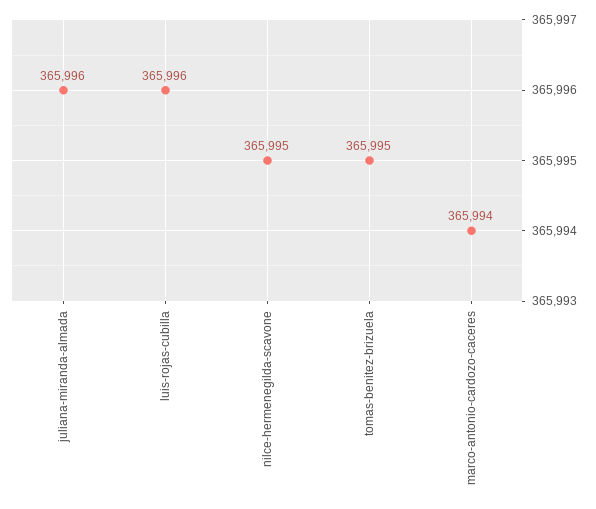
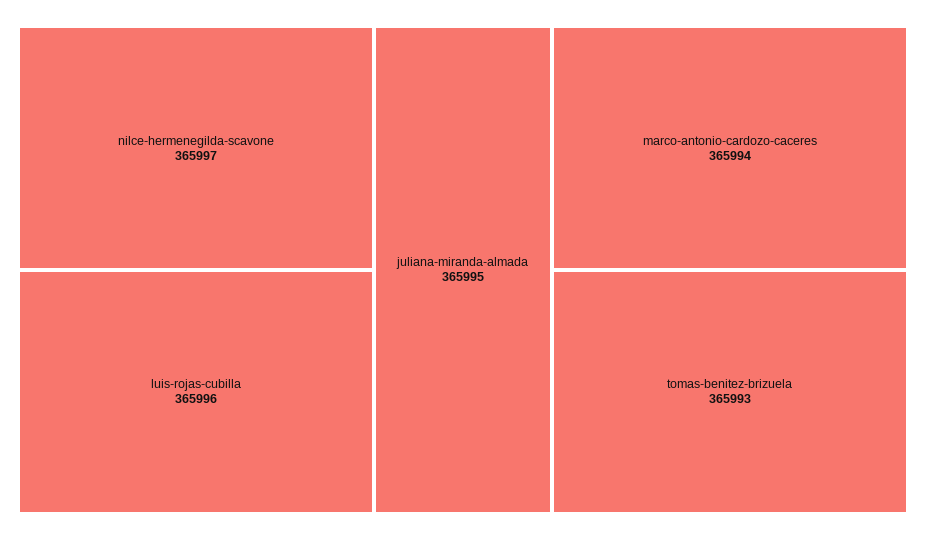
  {
-   "juliana-miranda-almada": 365996,
+   "juliana-miranda-almada": 365995,
    "luis-rojas-cubilla": 365996,
-   "nilce-hermenegilda-scavone": 365995,
+   "nilce-hermenegilda-scavone": 365997,
-   "tomas-benitez-brizuela": 365995,
+   "tomas-benitez-brizuela": 365993,
    "marco-antonio-cardozo-caceres": 365994
  }

